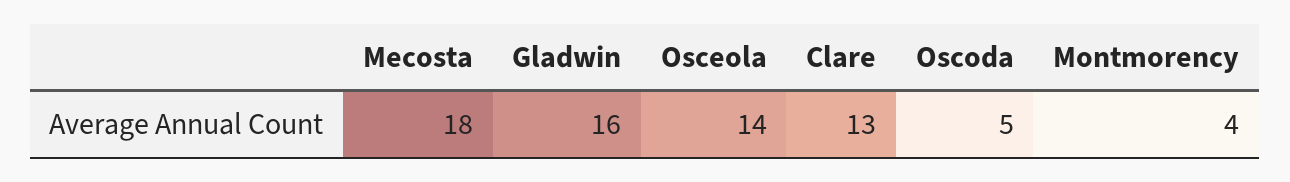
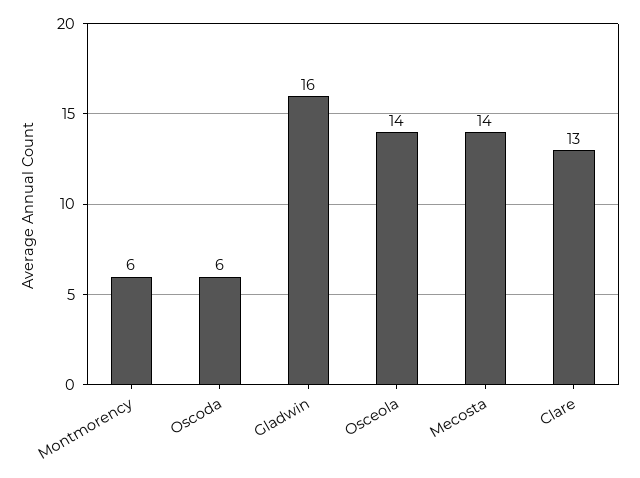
  {
-   "Mecosta": 18,
+   "Mecosta": 14,
    "Gladwin": 16,
    "Osceola": 14,
    "Clare": 13,
-   "Oscoda": 5,
+   "Oscoda": 6,
-   "Montmorency": 4
+   "Montmorency": 6
  }

